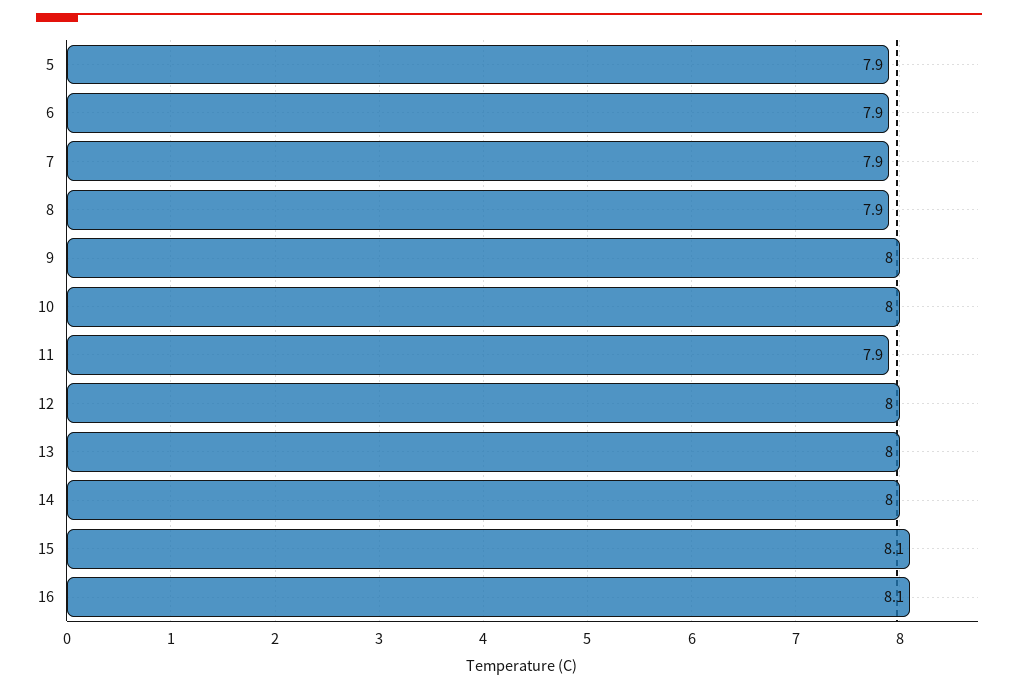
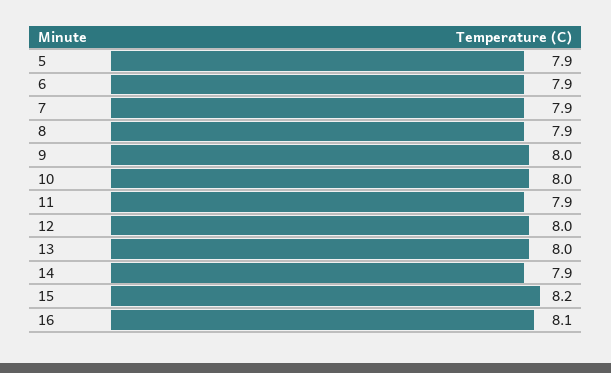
  {
    "5": 7.9,
    "6": 7.9,
    "7": 7.9,
    "8": 7.9,
    "9": 8,
    "10": 8,
    "11": 7.9,
    "12": 8,
    "13": 8,
-   "14": 8,
+   "14": 7.9,
-   "15": 8.1,
+   "15": 8.2,
    "16": 8.1
  }

